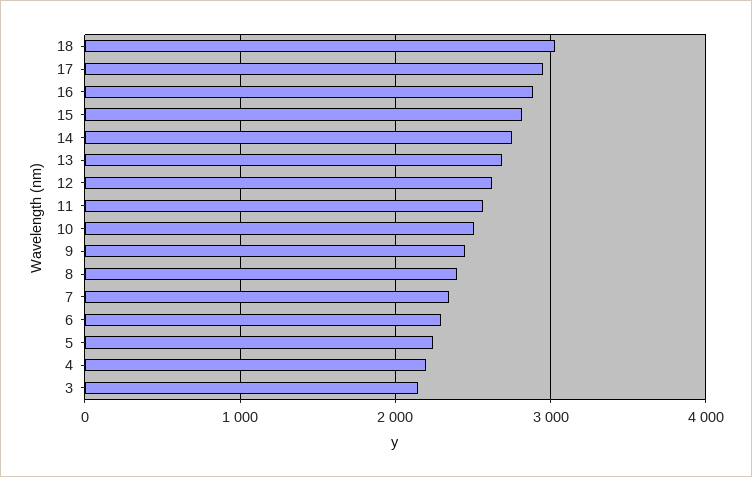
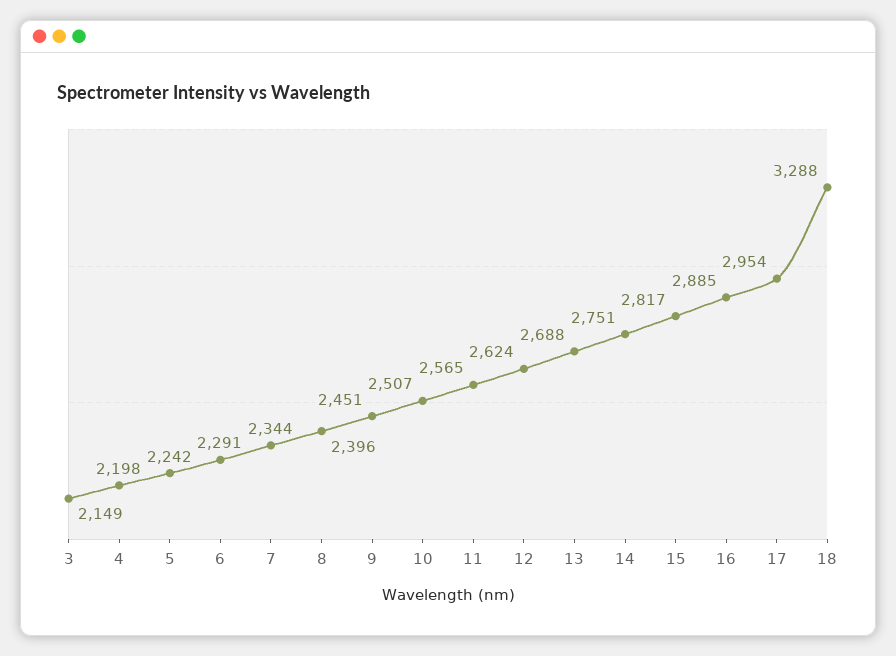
  {
-   "18": 3000,
+   "18": 3288,
    "17": 2954,
    "16": 2885,
    "15": 2817,
    "14": 2751,
    "13": 2688,
    "12": 2624,
    "11": 2565,
    "10": 2507,
    "9": 2451,
    "8": 2396,
    "7": 2344,
    "6": 2291,
    "5": 2242,
    "4": 2198,
    "3": 2149
  }

